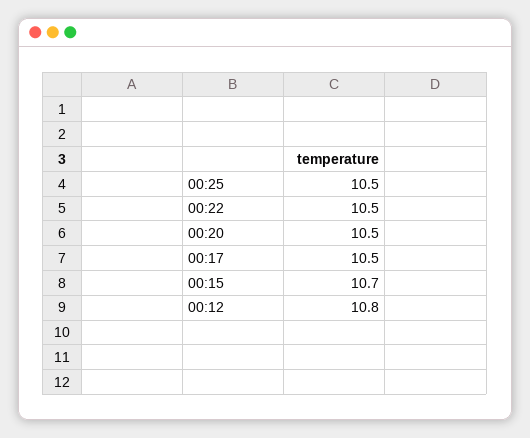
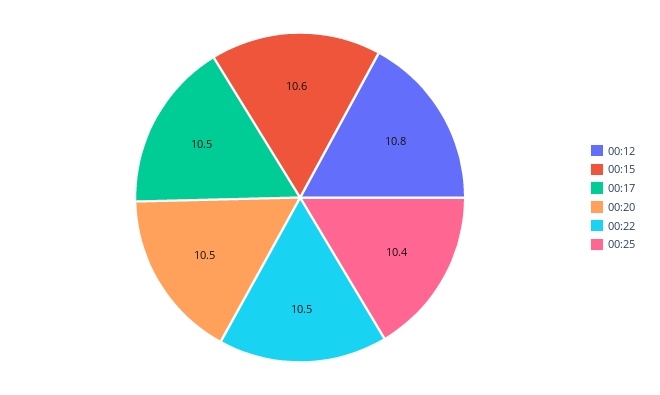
  {
-   "00:25": 10.5,
+   "00:25": 10.4,
    "00:22": 10.5,
    "00:20": 10.5,
    "00:17": 10.5,
-   "00:15": 10.7,
+   "00:15": 10.6,
    "00:12": 10.8
  }

